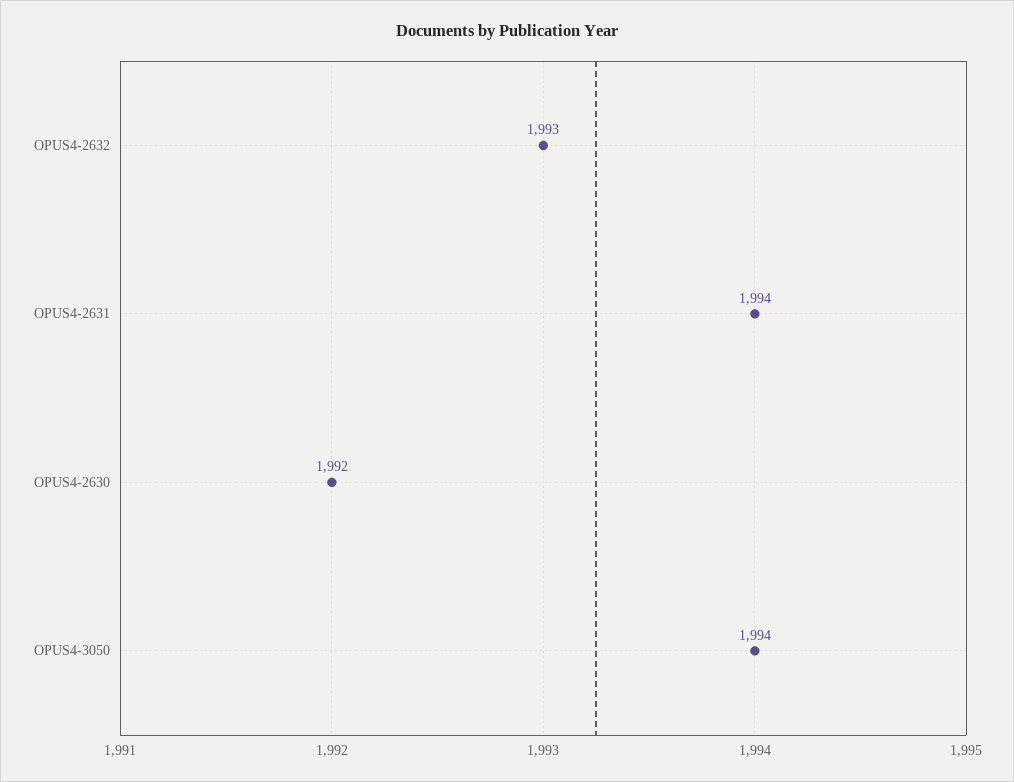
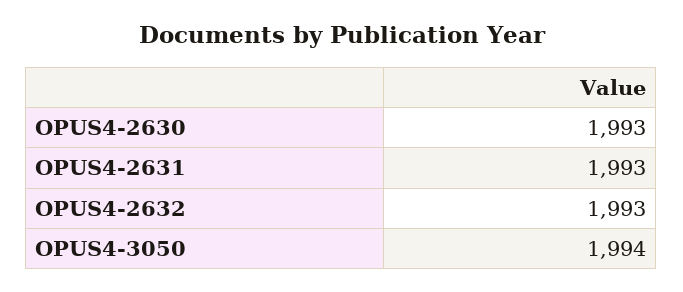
  {
    "OPUS4-2632": 1993,
-   "OPUS4-2631": 1994,
+   "OPUS4-2631": 1993,
-   "OPUS4-2630": 1992,
+   "OPUS4-2630": 1993,
    "OPUS4-3050": 1994
  }

